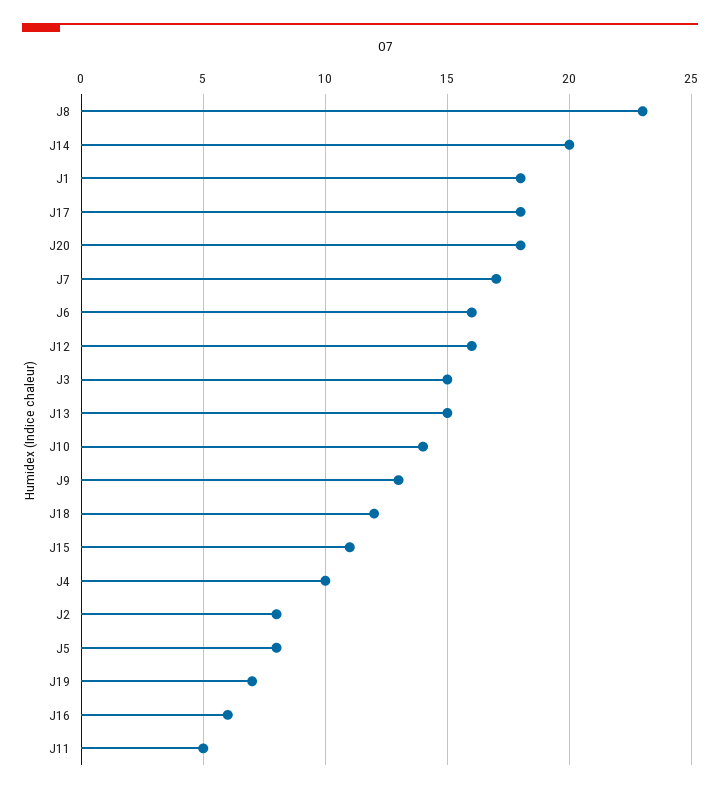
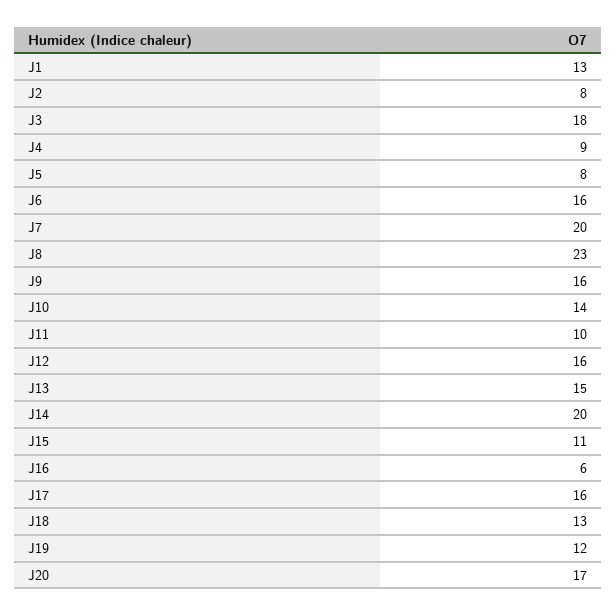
  {
    "J8": 23,
    "J14": 20,
-   "J1": 18,
+   "J1": 13,
-   "J17": 18,
+   "J17": 16,
-   "J20": 18,
+   "J20": 17,
-   "J7": 17,
+   "J7": 20,
    "J6": 16,
    "J12": 16,
-   "J3": 15,
+   "J3": 18,
    "J13": 15,
    "J10": 14,
-   "J9": 13,
+   "J9": 16,
-   "J18": 12,
+   "J18": 13,
    "J15": 11,
-   "J4": 10,
+   "J4": 9,
    "J2": 8,
    "J5": 8,
-   "J19": 7,
+   "J19": 12,
    "J16": 6,
-   "J11": 5
+   "J11": 10
  }

